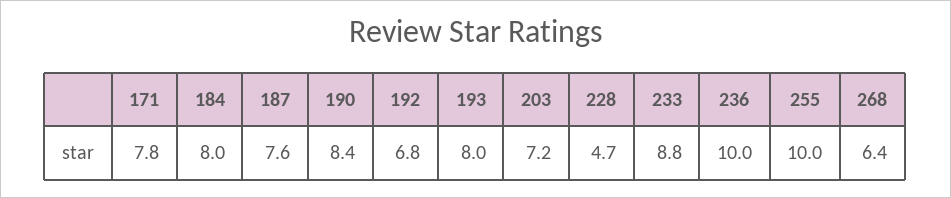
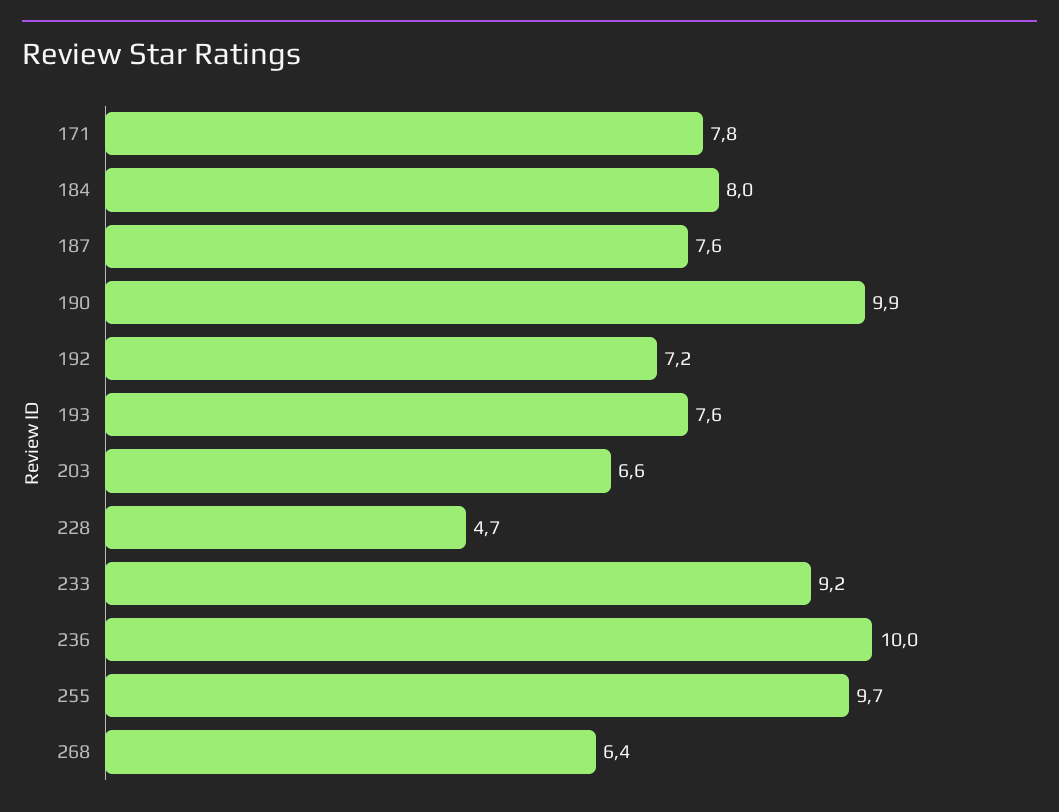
  {
    "171": 7.8,
    "184": 8,
    "187": 7.6,
-   "190": 8.4,
+   "190": 9.9,
-   "192": 6.8,
+   "192": 7.2,
-   "193": 8,
+   "193": 7.6,
-   "203": 7.2,
+   "203": 6.6,
    "228": 4.7,
-   "233": 8.8,
+   "233": 9.2,
    "236": 10,
-   "255": 10,
+   "255": 9.7,
    "268": 6.4
  }

